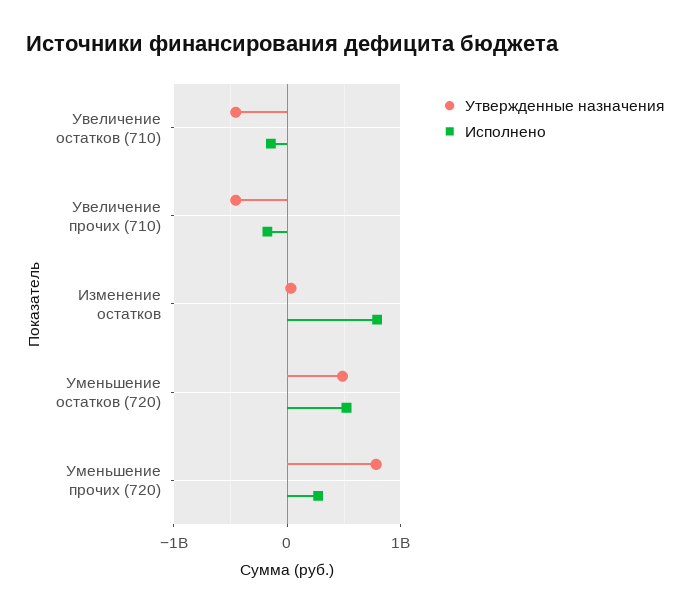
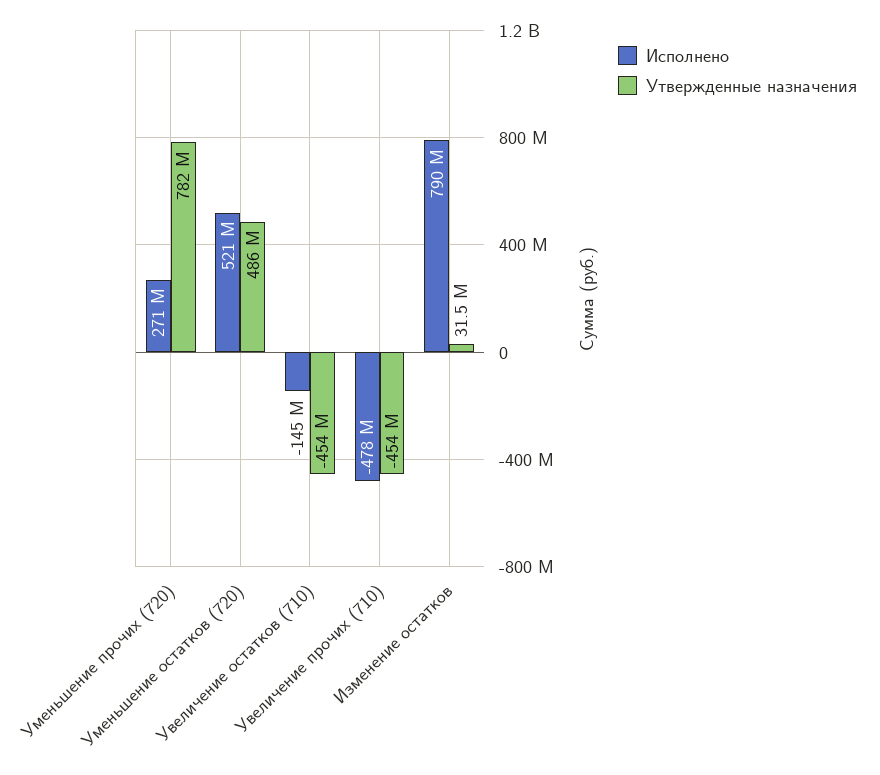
  {
    "Утвержденные назначения": {
      "Увеличение остатков (710)": -454000000,
      "Увеличение прочих (710)": -454000000,
      "Изменение остатков": 31500000,
      "Уменьшение остатков (720)": 486000000,
      "Уменьшение прочих (720)": 782000000
    },
    "Исполнено": {
      "Увеличение остатков (710)": -145000000,
-     "Увеличение прочих (710)": -200000000,
+     "Увеличение прочих (710)": -478000000,
      "Изменение остатков": 790000000,
      "Уменьшение остатков (720)": 521000000,
      "Уменьшение прочих (720)": 271000000
    }
  }

